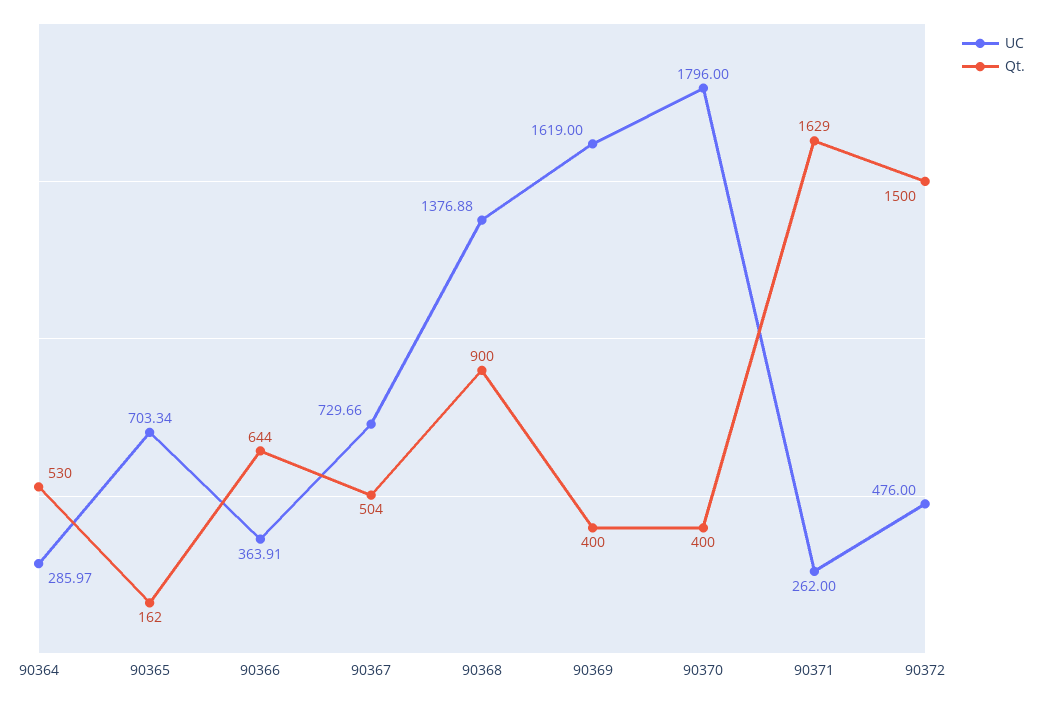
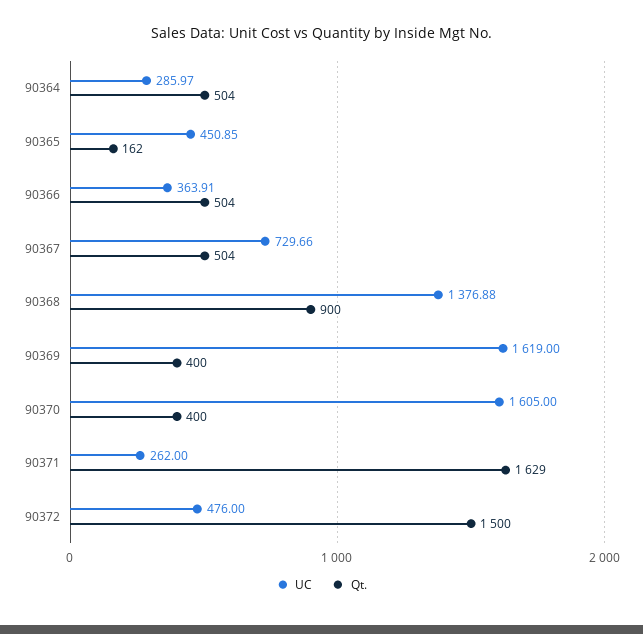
  {
    "UC": {
      "90364": 285.97,
-     "90365": 703.34,
+     "90365": 450.85,
      "90366": 363.91,
      "90367": 729.66,
      "90368": 1376.88,
      "90369": 1619,
-     "90370": 1796,
+     "90370": 1605,
      "90371": 262,
      "90372": 476
    },
    "Qt.": {
-     "90364": 530,
+     "90364": 504,
      "90365": 162,
-     "90366": 644,
+     "90366": 504,
      "90367": 504,
      "90368": 900,
      "90369": 400,
      "90370": 400,
      "90371": 1629,
      "90372": 1500
    }
  }

